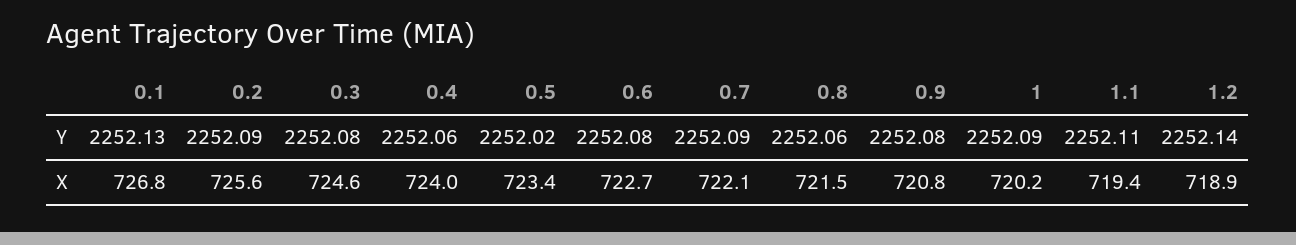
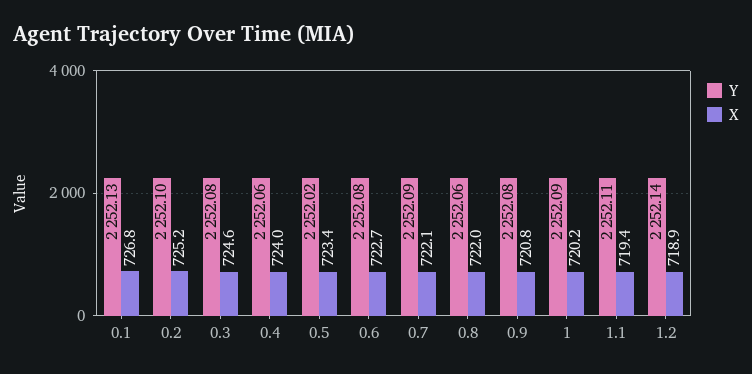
  {
    "Y": {
      "0.1": 2252.13,
-     "0.2": 2252.09,
+     "0.2": 2252.1,
      "0.3": 2252.08,
      "0.4": 2252.06,
      "0.5": 2252.02,
      "0.6": 2252.08,
      "0.7": 2252.09,
      "0.8": 2252.06,
      "0.9": 2252.08,
      "1": 2252.09,
      "1.1": 2252.11,
      "1.2": 2252.14
    },
    "X": {
      "0.1": 726.8,
-     "0.2": 725.6,
+     "0.2": 725.2,
      "0.3": 724.6,
      "0.4": 724,
      "0.5": 723.4,
      "0.6": 722.7,
      "0.7": 722.1,
-     "0.8": 721.5,
+     "0.8": 722,
      "0.9": 720.8,
      "1": 720.2,
      "1.1": 719.4,
      "1.2": 718.9
    }
  }

